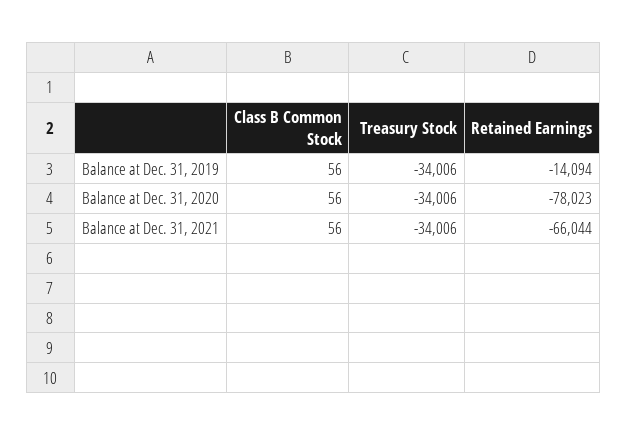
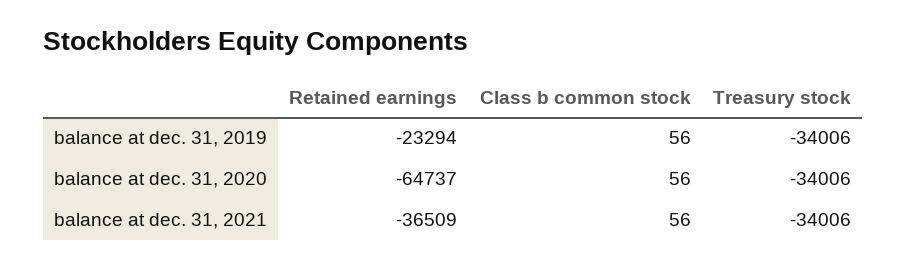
  {
    "Class B Common Stock": {
      "Balance at Dec. 31, 2019": 56,
      "Balance at Dec. 31, 2020": 56,
      "Balance at Dec. 31, 2021": 56
    },
    "Treasury Stock": {
      "Balance at Dec. 31, 2019": -34006,
      "Balance at Dec. 31, 2020": -34006,
      "Balance at Dec. 31, 2021": -34006
    },
    "Retained Earnings": {
-     "Balance at Dec. 31, 2019": -14094,
+     "Balance at Dec. 31, 2019": -23294,
-     "Balance at Dec. 31, 2020": -78023,
+     "Balance at Dec. 31, 2020": -64737,
-     "Balance at Dec. 31, 2021": -66044
+     "Balance at Dec. 31, 2021": -36509
    }
  }

